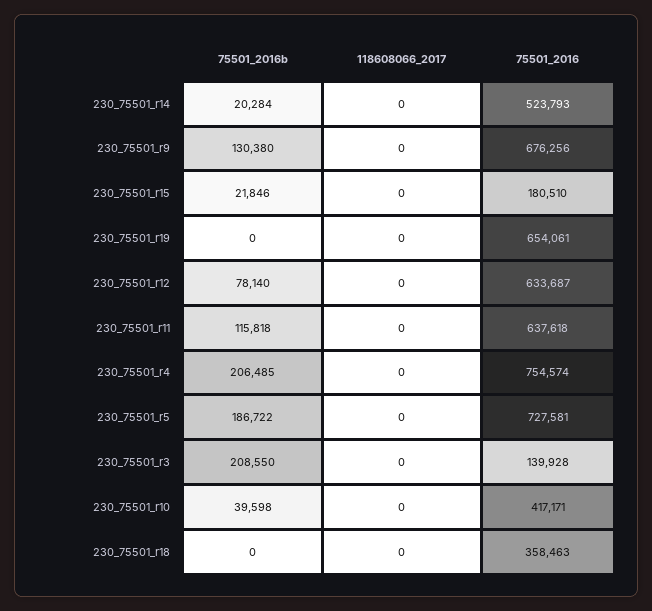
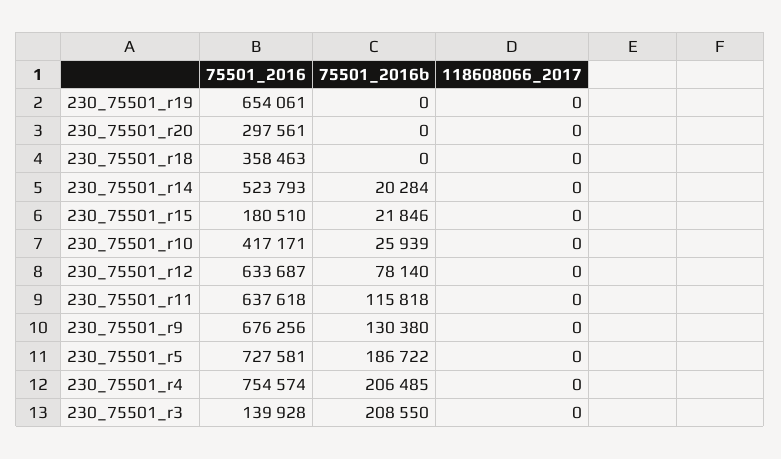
  {
    "75501_2016b": {
      "230_75501_r14": 20284,
      "230_75501_r9": 130380,
      "230_75501_r15": 21846,
      "230_75501_r19": 0,
      "230_75501_r12": 78140,
      "230_75501_r11": 115818,
      "230_75501_r4": 206485,
      "230_75501_r5": 186722,
      "230_75501_r3": 208550,
-     "230_75501_r10": 39598,
+     "230_75501_r10": 25939,
-     "230_75501_r18": 0
+     "230_75501_r18": 0,
+     "230_75501_r20": 0
    },
    "118608066_2017": {
      "230_75501_r14": 0,
      "230_75501_r9": 0,
      "230_75501_r15": 0,
      "230_75501_r19": 0,
      "230_75501_r12": 0,
      "230_75501_r11": 0,
      "230_75501_r4": 0,
      "230_75501_r5": 0,
      "230_75501_r3": 0,
      "230_75501_r10": 0,
-     "230_75501_r18": 0
+     "230_75501_r18": 0,
+     "230_75501_r20": 0
    },
    "75501_2016": {
      "230_75501_r14": 523793,
      "230_75501_r9": 676256,
      "230_75501_r15": 180510,
      "230_75501_r19": 654061,
      "230_75501_r12": 633687,
      "230_75501_r11": 637618,
      "230_75501_r4": 754574,
      "230_75501_r5": 727581,
      "230_75501_r3": 139928,
      "230_75501_r10": 417171,
-     "230_75501_r18": 358463
+     "230_75501_r18": 358463,
+     "230_75501_r20": 297561
    }
  }

